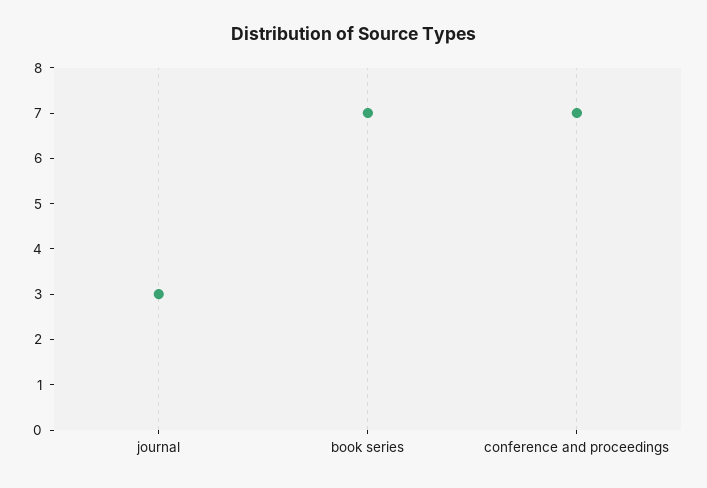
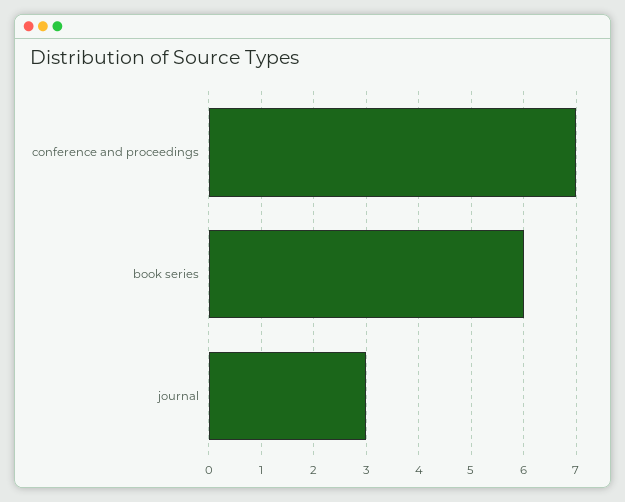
  {
    "journal": 3,
-   "book series": 7,
+   "book series": 6,
    "conference and proceedings": 7
  }

